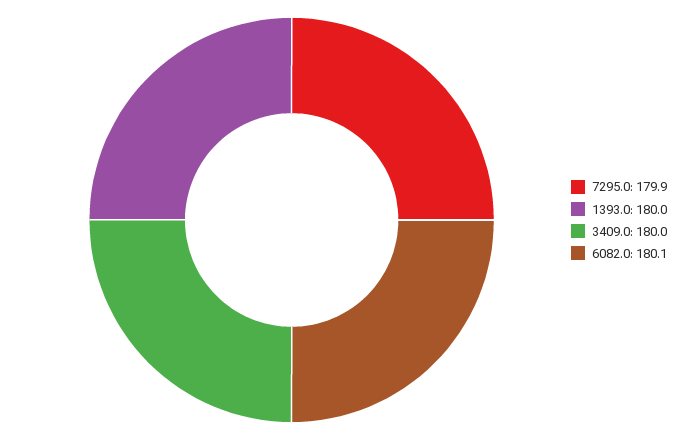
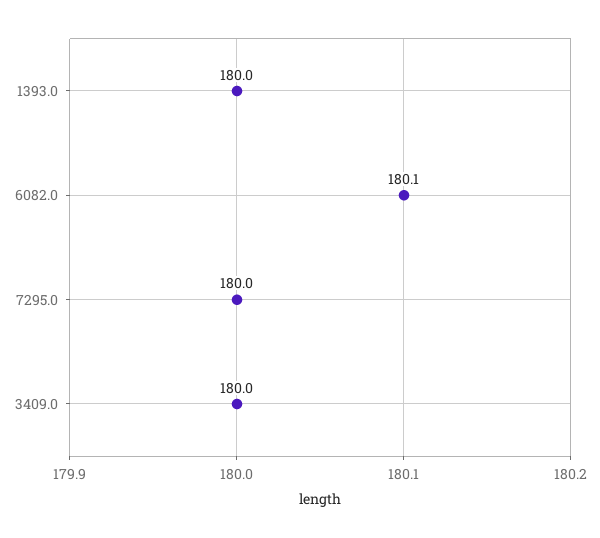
  {
-   "7295.0": 179.9,
+   "7295.0": 180,
    "1393.0": 180,
    "3409.0": 180,
    "6082.0": 180.1
  }

